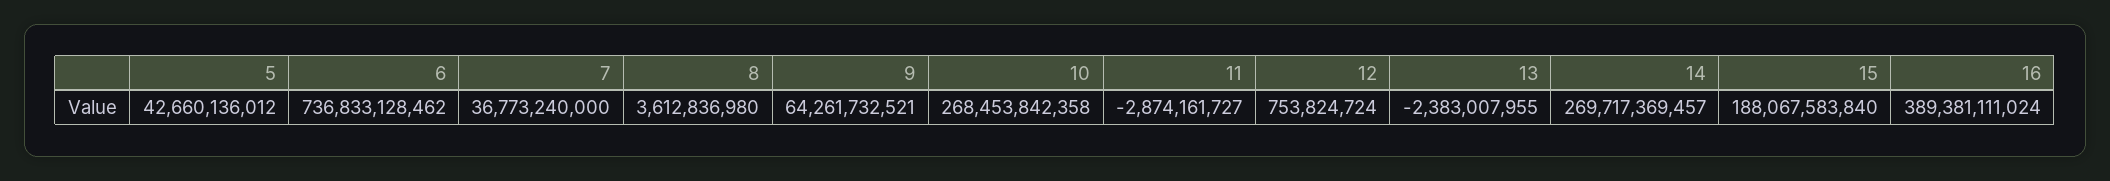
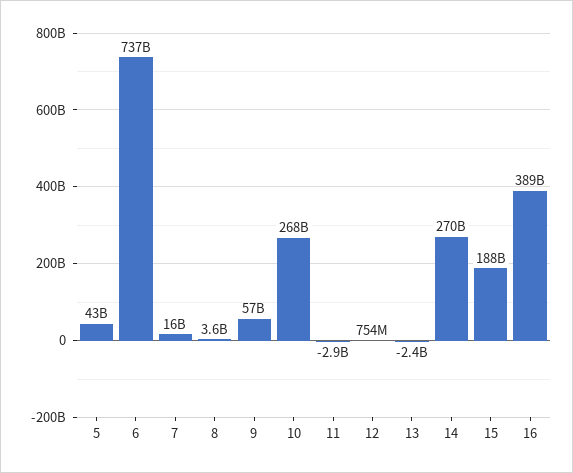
  {
    "5": 42660136012,
    "6": 736833128462,
-   "7": 36773240000,
+   "7": 16000000000,
    "8": 3612836980,
-   "9": 64261732521,
+   "9": 57000000000,
    "10": 268453842358,
    "11": -2874161727,
    "12": 753824724,
    "13": -2383007955,
    "14": 269717369457,
    "15": 188067583840,
    "16": 389381111024
  }

